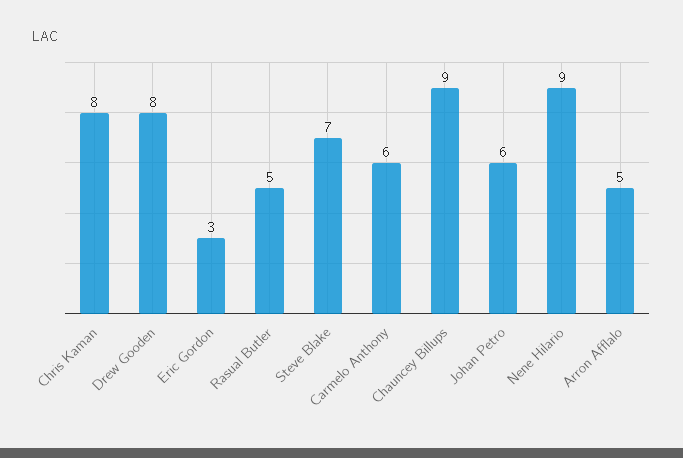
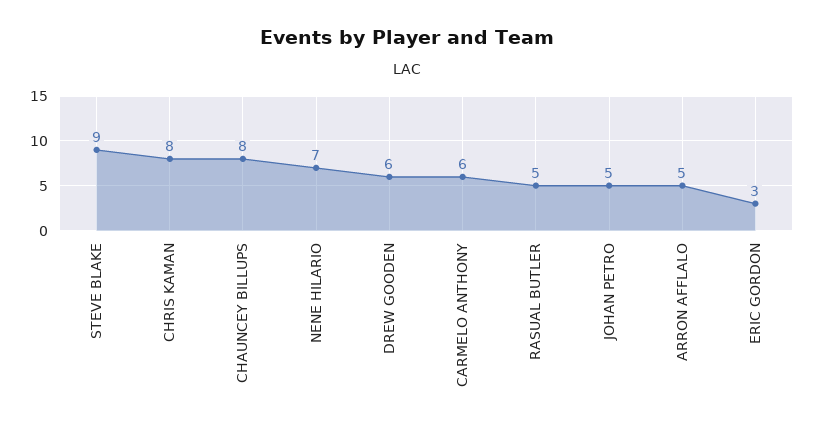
  {
    "Chris Kaman": 8,
-   "Drew Gooden": 8,
+   "Drew Gooden": 6,
    "Eric Gordon": 3,
    "Rasual Butler": 5,
-   "Steve Blake": 7,
+   "Steve Blake": 9,
    "Carmelo Anthony": 6,
-   "Chauncey Billups": 9,
+   "Chauncey Billups": 8,
-   "Johan Petro": 6,
+   "Johan Petro": 5,
-   "Nene Hilario": 9,
+   "Nene Hilario": 7,
    "Arron Afflalo": 5
  }

